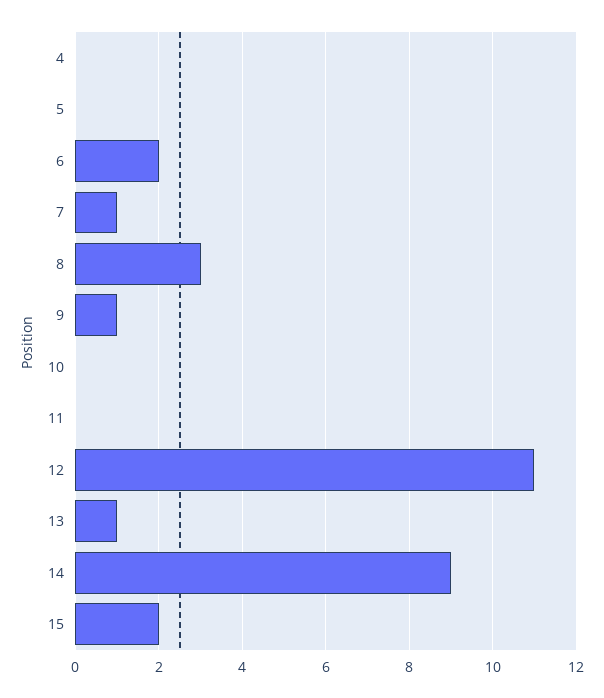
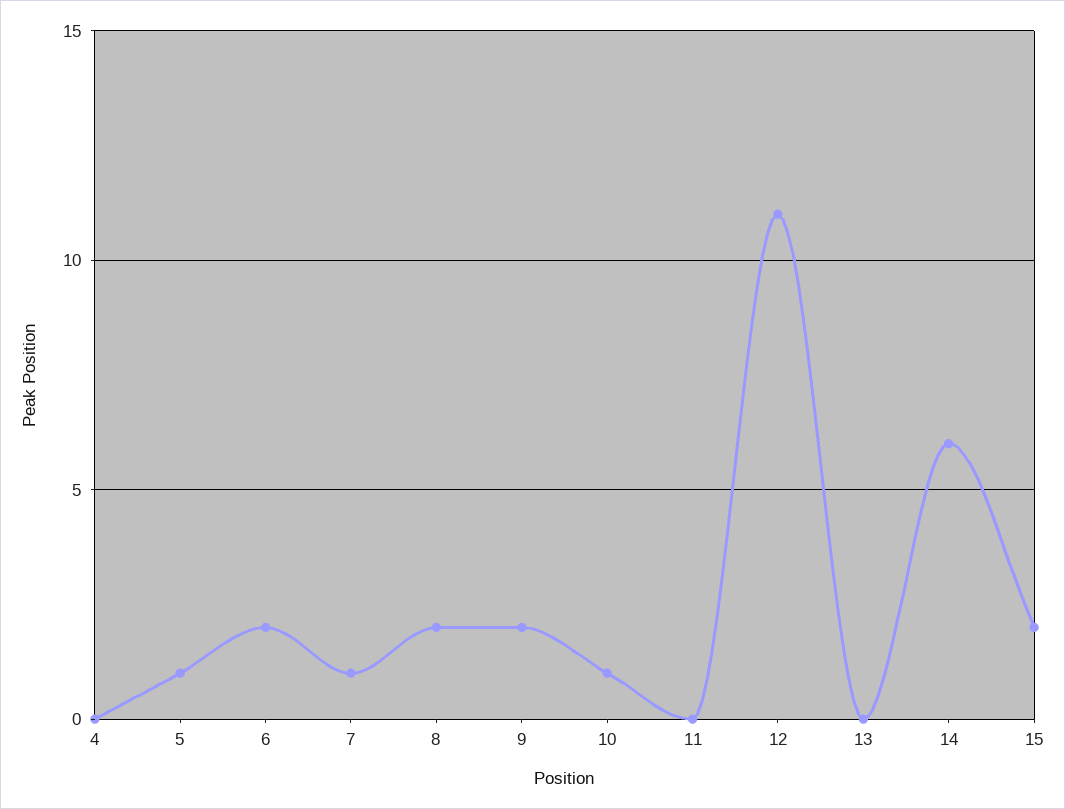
  {
    "4": 0,
-   "5": 0,
+   "5": 1,
    "6": 2,
    "7": 1,
-   "8": 3,
+   "8": 2,
-   "9": 1,
+   "9": 2,
-   "10": 0,
+   "10": 1,
    "11": 0,
    "12": 11,
-   "13": 1,
+   "13": 0,
-   "14": 9,
+   "14": 6,
    "15": 2
  }

